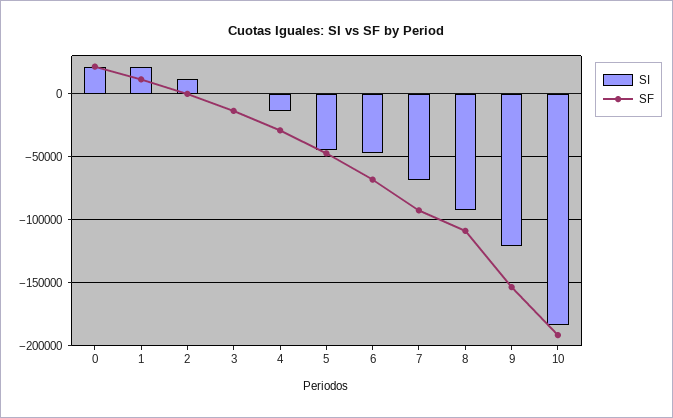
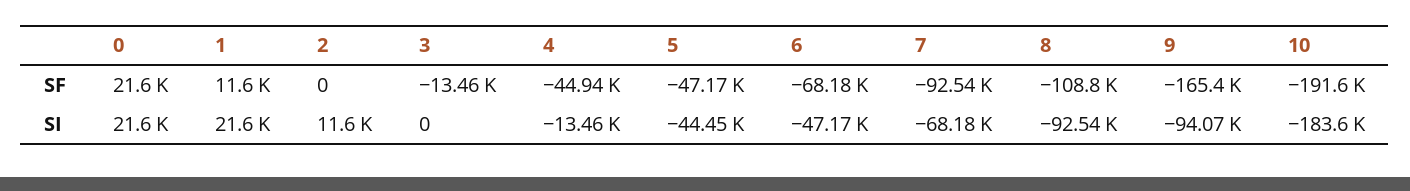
  {
    "SI": {
      "0": 21600,
      "1": 21600,
      "2": 11600,
      "3": 0,
      "4": -13460,
      "5": -44450,
      "6": -47170,
      "7": -68180,
      "8": -92540,
-     "9": -120000,
+     "9": -94070,
      "10": -183600
    },
    "SF": {
      "0": 21600,
      "1": 11600,
      "2": 0,
      "3": -13460,
-     "4": -30000,
+     "4": -44940,
      "5": -47170,
      "6": -68180,
      "7": -92540,
      "8": -108800,
-     "9": -155000,
+     "9": -165400,
      "10": -191600
    }
  }

